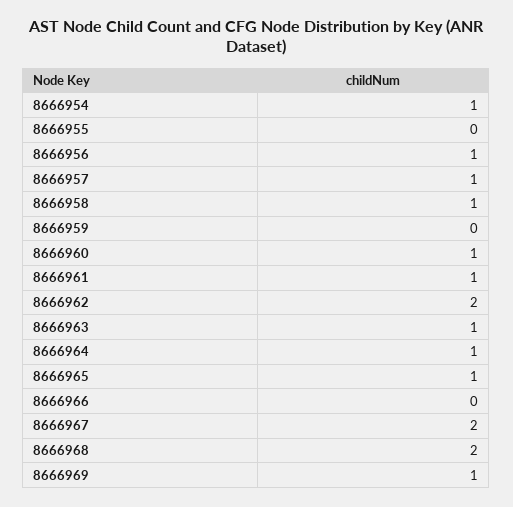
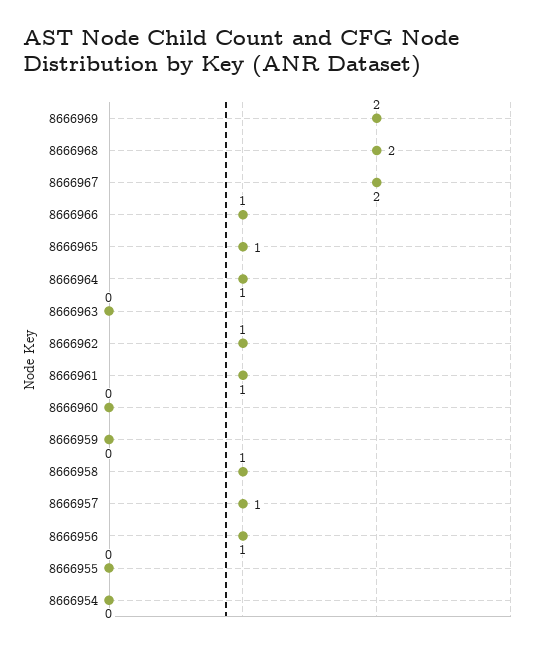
  {
-   "8666954": 1,
+   "8666954": 0,
    "8666955": 0,
    "8666956": 1,
    "8666957": 1,
    "8666958": 1,
    "8666959": 0,
-   "8666960": 1,
+   "8666960": 0,
    "8666961": 1,
-   "8666962": 2,
+   "8666962": 1,
-   "8666963": 1,
+   "8666963": 0,
    "8666964": 1,
    "8666965": 1,
-   "8666966": 0,
+   "8666966": 1,
    "8666967": 2,
    "8666968": 2,
-   "8666969": 1
+   "8666969": 2
  }

